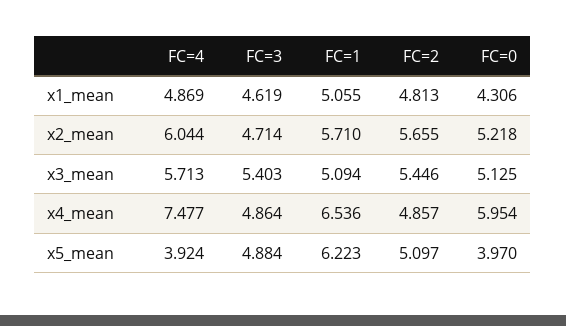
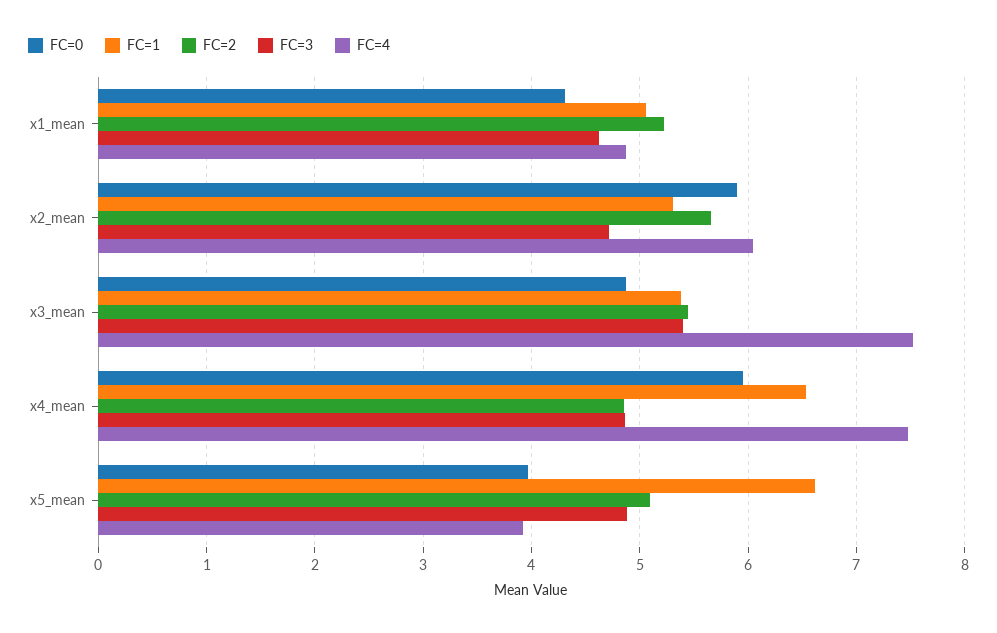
  {
    "FC=4": {
      "x1_mean": 4.869,
      "x2_mean": 6.044,
-     "x3_mean": 5.713,
+     "x3_mean": 7.5,
      "x4_mean": 7.477,
      "x5_mean": 3.924
    },
    "FC=3": {
      "x1_mean": 4.619,
      "x2_mean": 4.714,
      "x3_mean": 5.403,
      "x4_mean": 4.864,
      "x5_mean": 4.884
    },
    "FC=1": {
      "x1_mean": 5.055,
-     "x2_mean": 5.71,
+     "x2_mean": 5.3,
-     "x3_mean": 5.094,
+     "x3_mean": 5.4,
      "x4_mean": 6.536,
-     "x5_mean": 6.223
+     "x5_mean": 6.6
    },
    "FC=2": {
-     "x1_mean": 4.813,
+     "x1_mean": 5.2,
      "x2_mean": 5.655,
      "x3_mean": 5.446,
      "x4_mean": 4.857,
      "x5_mean": 5.097
    },
    "FC=0": {
      "x1_mean": 4.306,
-     "x2_mean": 5.218,
+     "x2_mean": 5.9,
-     "x3_mean": 5.125,
+     "x3_mean": 4.9,
      "x4_mean": 5.954,
      "x5_mean": 3.97
    }
  }

